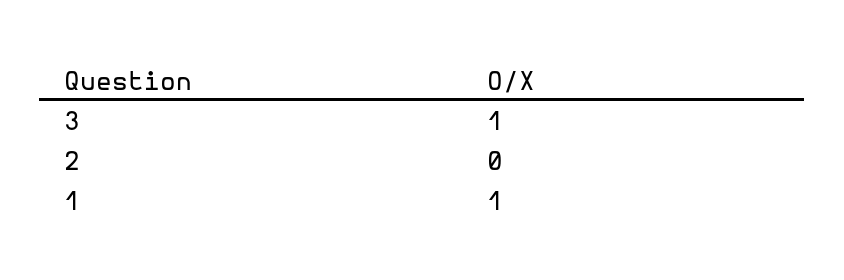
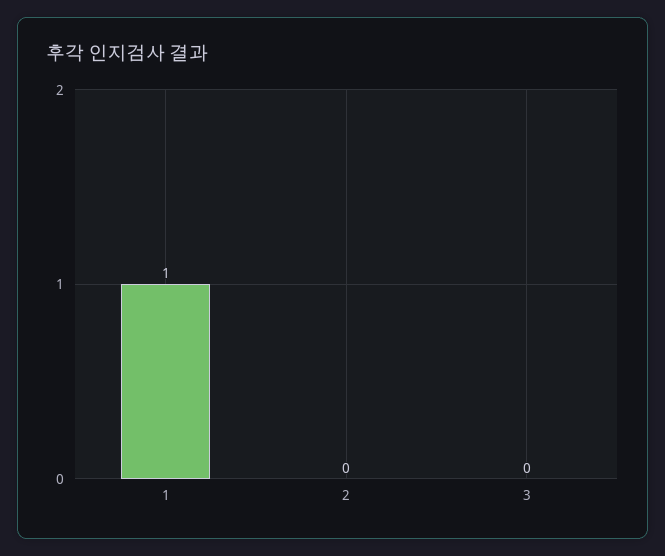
  {
-   "3": 1,
+   "3": 0,
    "2": 0,
    "1": 1
  }

